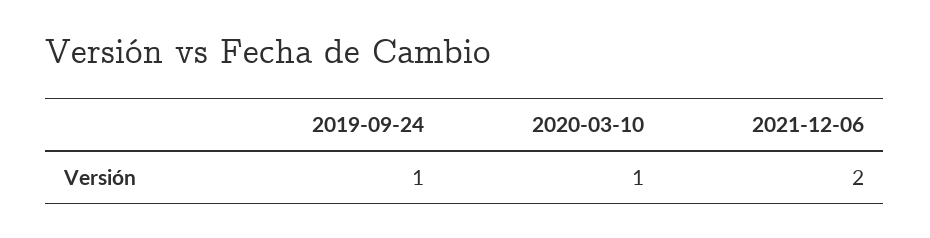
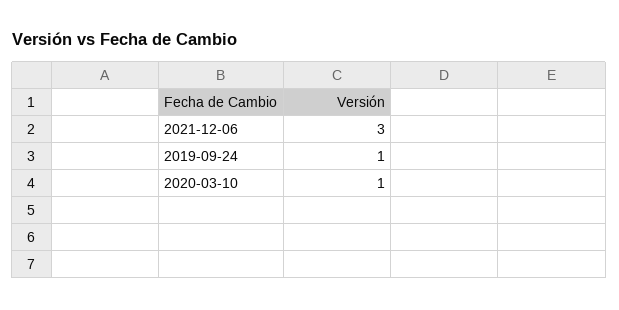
  {
    "2019-09-24": 1,
    "2020-03-10": 1,
-   "2021-12-06": 2
+   "2021-12-06": 3
  }

